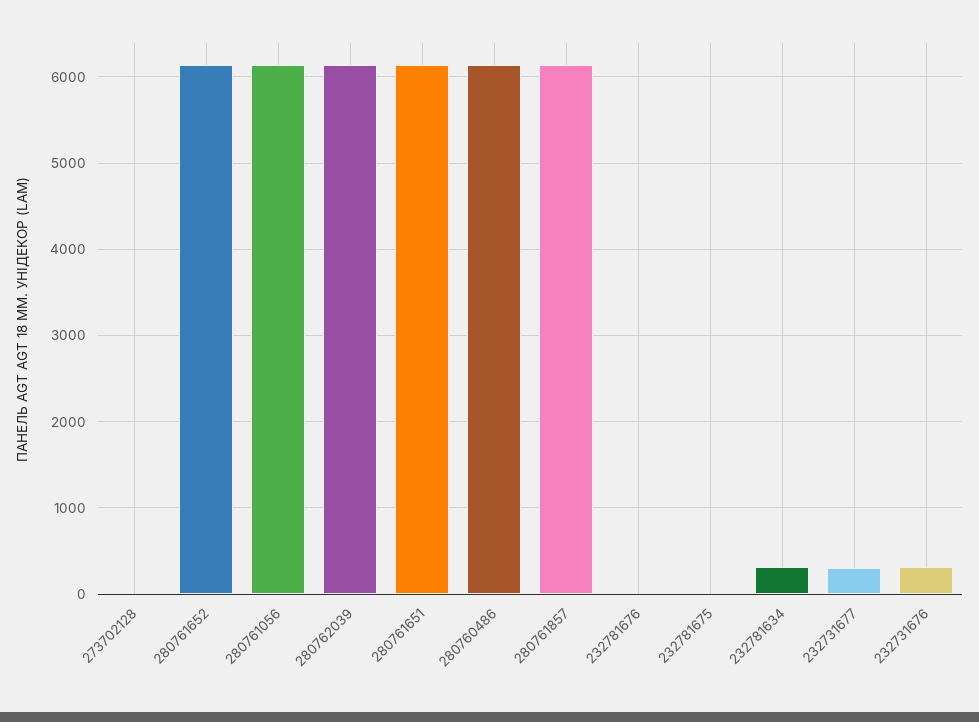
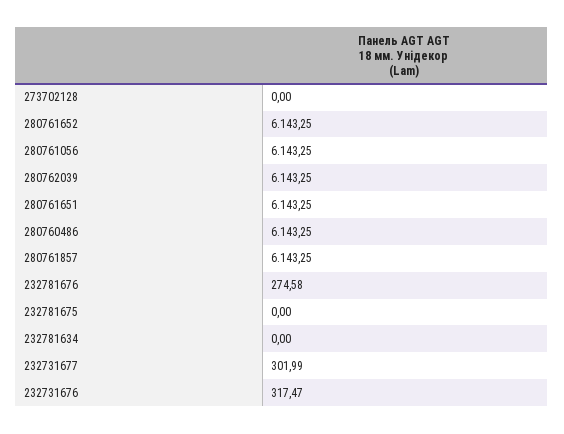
  {
    "273702128": 0,
    "280761652": 6143.25,
    "280761056": 6143.25,
    "280762039": 6143.25,
    "280761651": 6143.25,
    "280760486": 6143.25,
    "280761857": 6143.25,
-   "232781676": 0,
+   "232781676": 274.58,
    "232781675": 0,
-   "232781634": 300,
+   "232781634": 0,
    "232731677": 301.99,
    "232731676": 317.47
  }

